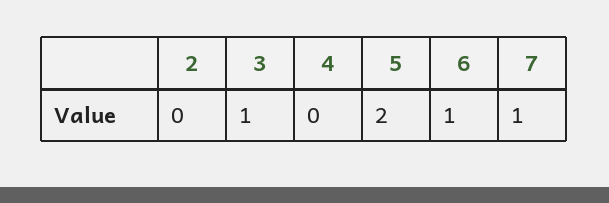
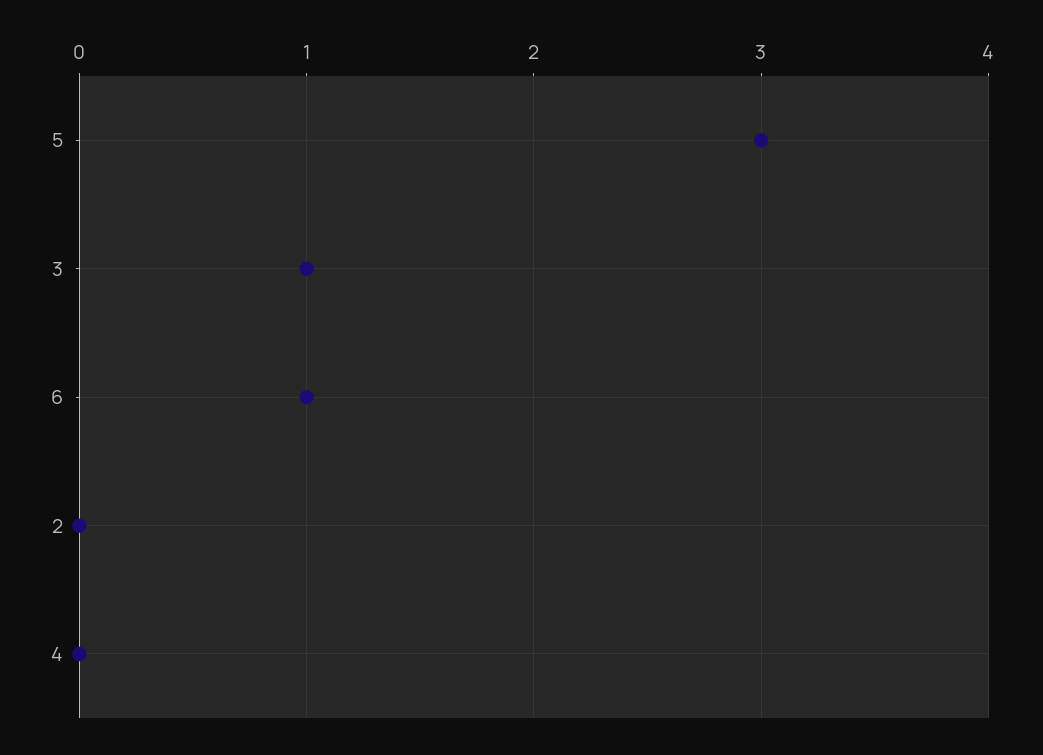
  {
    "2": 0,
    "3": 1,
    "4": 0,
-   "5": 2,
+   "5": 3,
-   "6": 1,
+   "6": 1
-   "7": 1
  }

